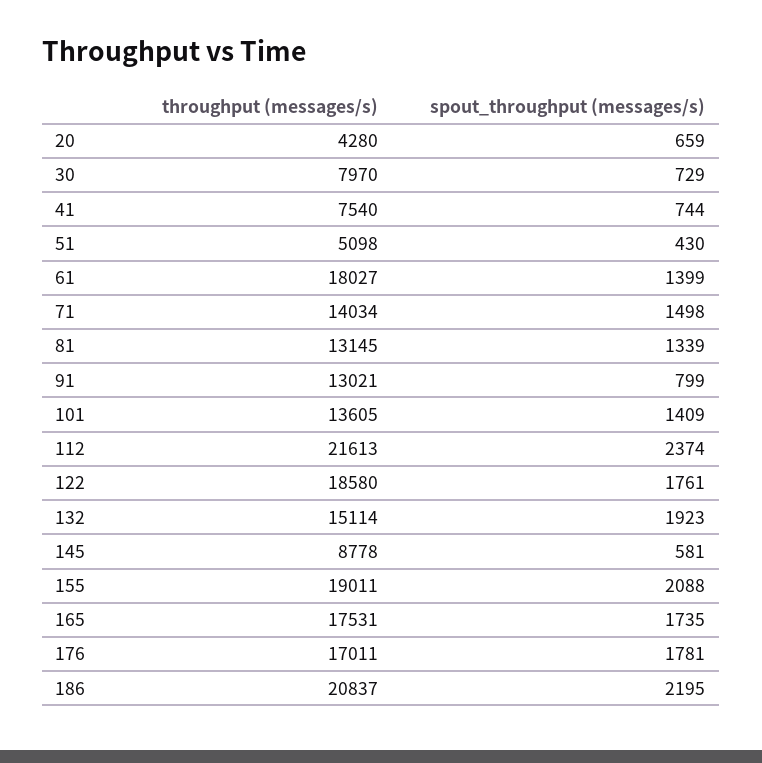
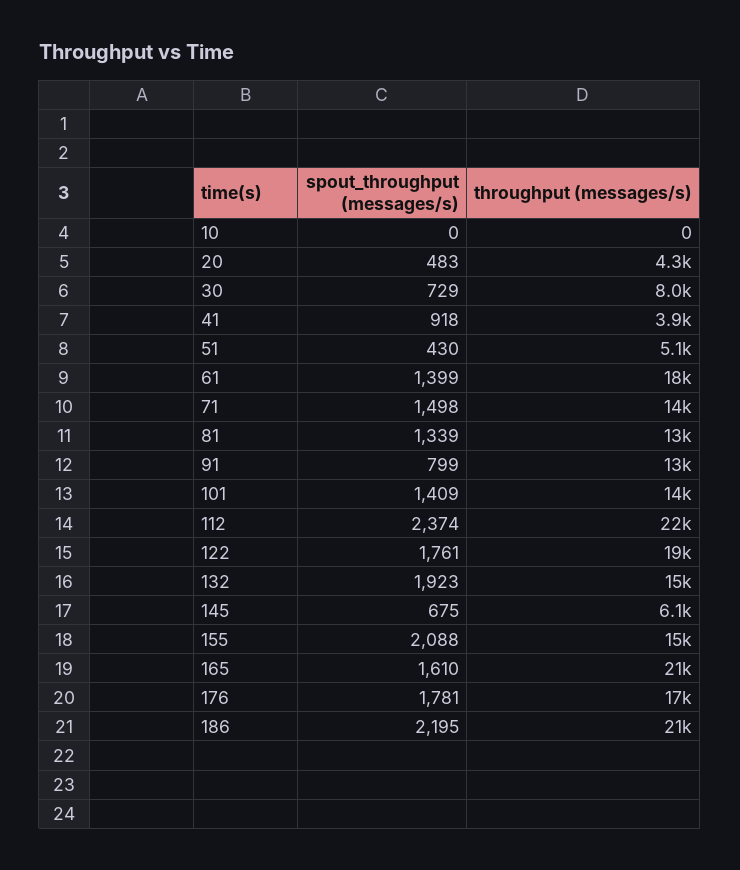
  {
    "throughput (messages/s)": {
      "20": 4280,
      "30": 7970,
-     "41": 7540,
+     "41": 3900,
      "51": 5098,
      "61": 18027,
      "71": 14034,
      "81": 13145,
      "91": 13021,
      "101": 13605,
      "112": 21613,
      "122": 18580,
      "132": 15114,
-     "145": 8778,
+     "145": 6100,
-     "155": 19011,
+     "155": 15000,
-     "165": 17531,
+     "165": 21000,
      "176": 17011,
-     "186": 20837
+     "186": 20837,
+     "10": 0
    },
    "spout_throughput (messages/s)": {
-     "20": 659,
+     "20": 483,
      "30": 729,
-     "41": 744,
+     "41": 918,
      "51": 430,
      "61": 1399,
      "71": 1498,
      "81": 1339,
      "91": 799,
      "101": 1409,
      "112": 2374,
      "122": 1761,
      "132": 1923,
-     "145": 581,
+     "145": 675,
      "155": 2088,
-     "165": 1735,
+     "165": 1610,
      "176": 1781,
-     "186": 2195
+     "186": 2195,
+     "10": 0
    }
  }

